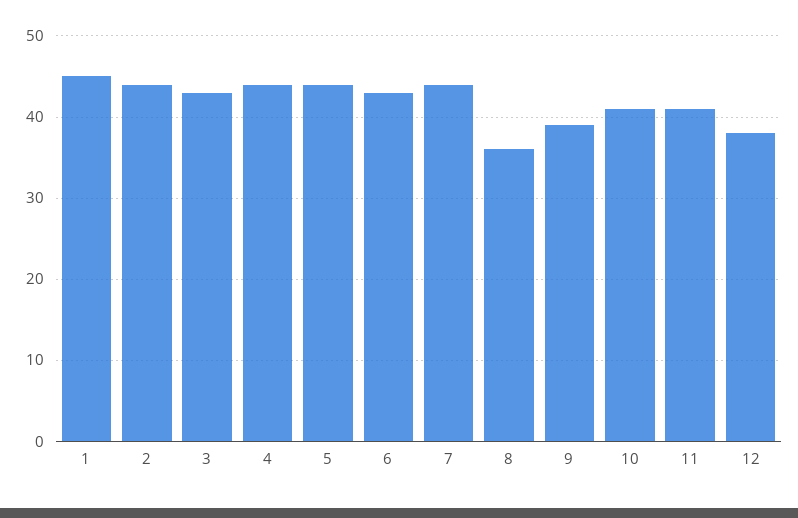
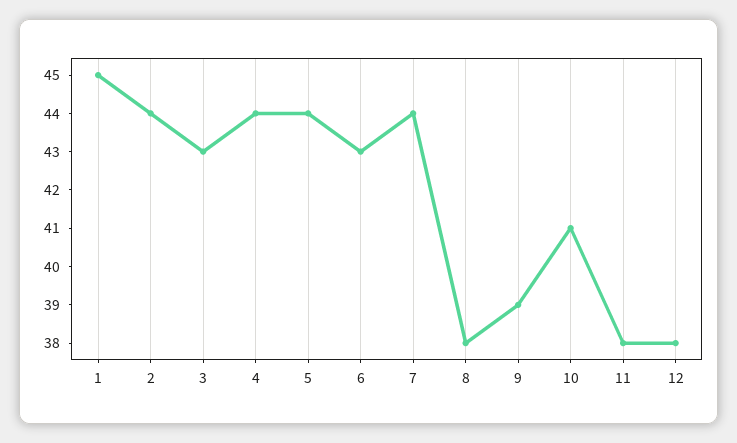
  {
    "1": 45,
    "2": 44,
    "3": 43,
    "4": 44,
    "5": 44,
    "6": 43,
    "7": 44,
-   "8": 36,
+   "8": 38,
    "9": 39,
    "10": 41,
-   "11": 41,
+   "11": 38,
    "12": 38
  }

